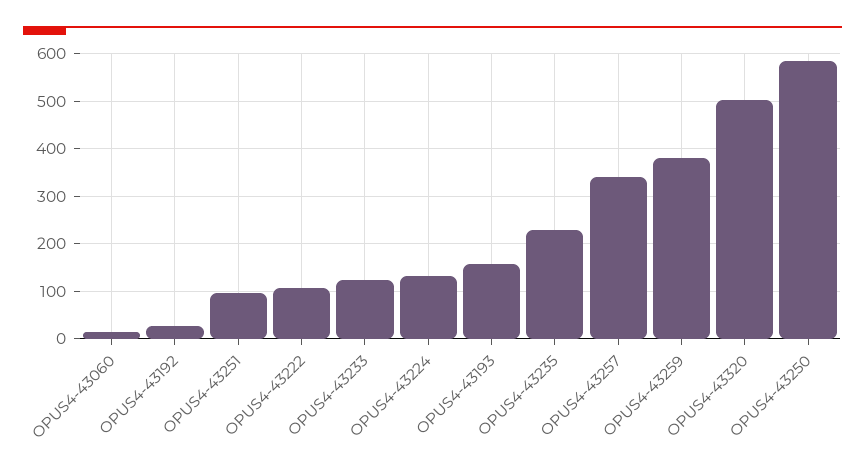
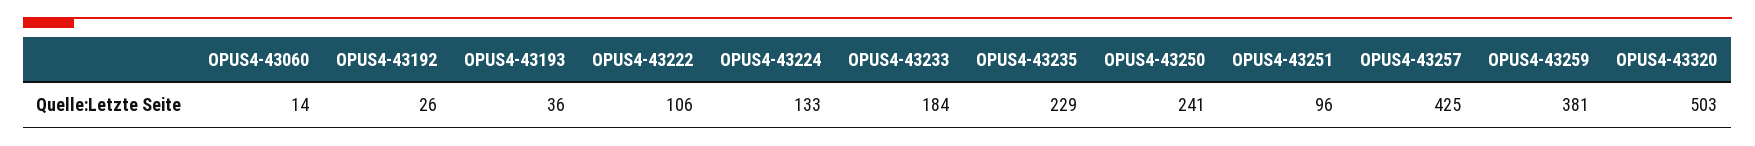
  {
    "OPUS4-43060": 14,
    "OPUS4-43192": 26,
    "OPUS4-43251": 96,
    "OPUS4-43222": 106,
-   "OPUS4-43233": 120,
+   "OPUS4-43233": 184,
    "OPUS4-43224": 133,
-   "OPUS4-43193": 160,
+   "OPUS4-43193": 36,
    "OPUS4-43235": 229,
-   "OPUS4-43257": 340,
+   "OPUS4-43257": 425,
    "OPUS4-43259": 381,
    "OPUS4-43320": 503,
-   "OPUS4-43250": 580
+   "OPUS4-43250": 241
  }

